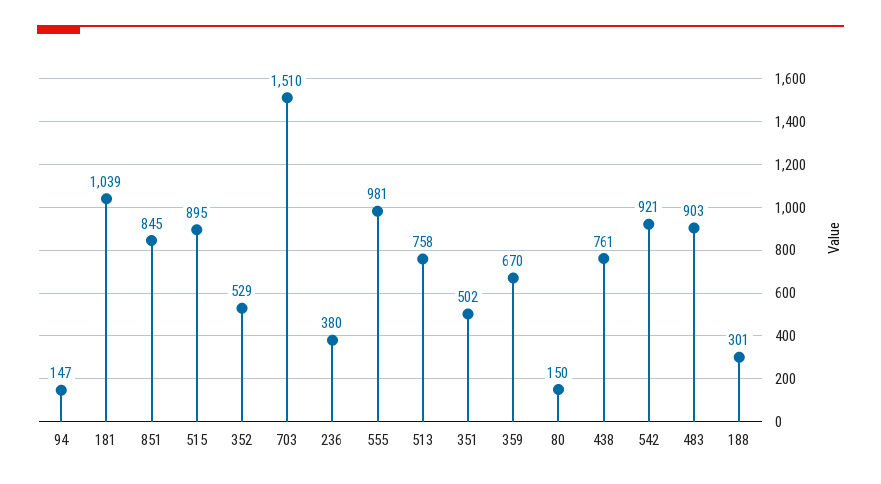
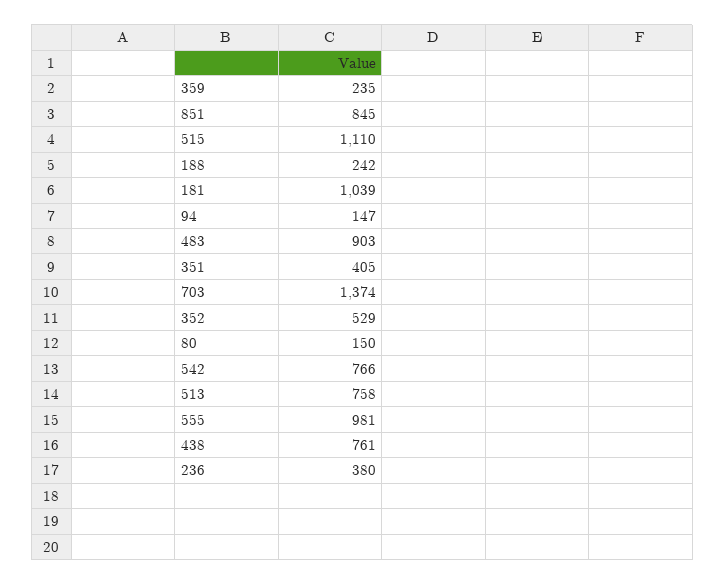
  {
    "94": 147,
    "181": 1039,
    "851": 845,
-   "515": 895,
+   "515": 1110,
    "352": 529,
-   "703": 1510,
+   "703": 1374,
    "236": 380,
    "555": 981,
    "513": 758,
-   "351": 502,
+   "351": 405,
-   "359": 670,
+   "359": 235,
    "80": 150,
    "438": 761,
-   "542": 921,
+   "542": 766,
    "483": 903,
-   "188": 301
+   "188": 242
  }

